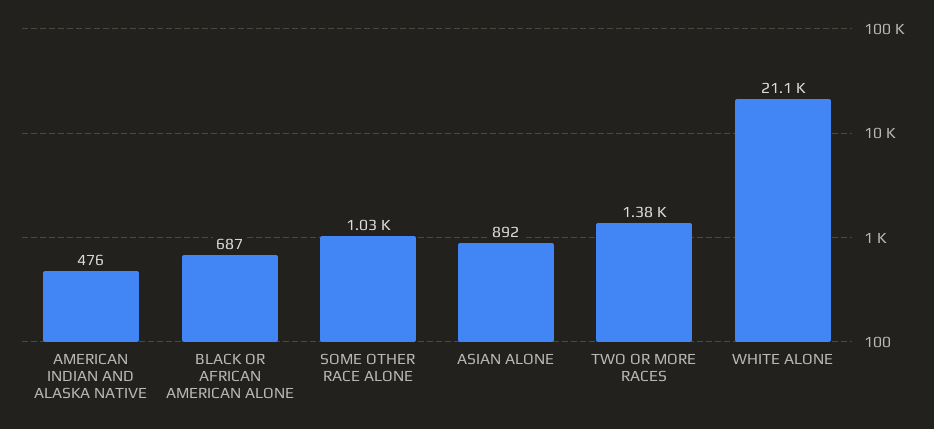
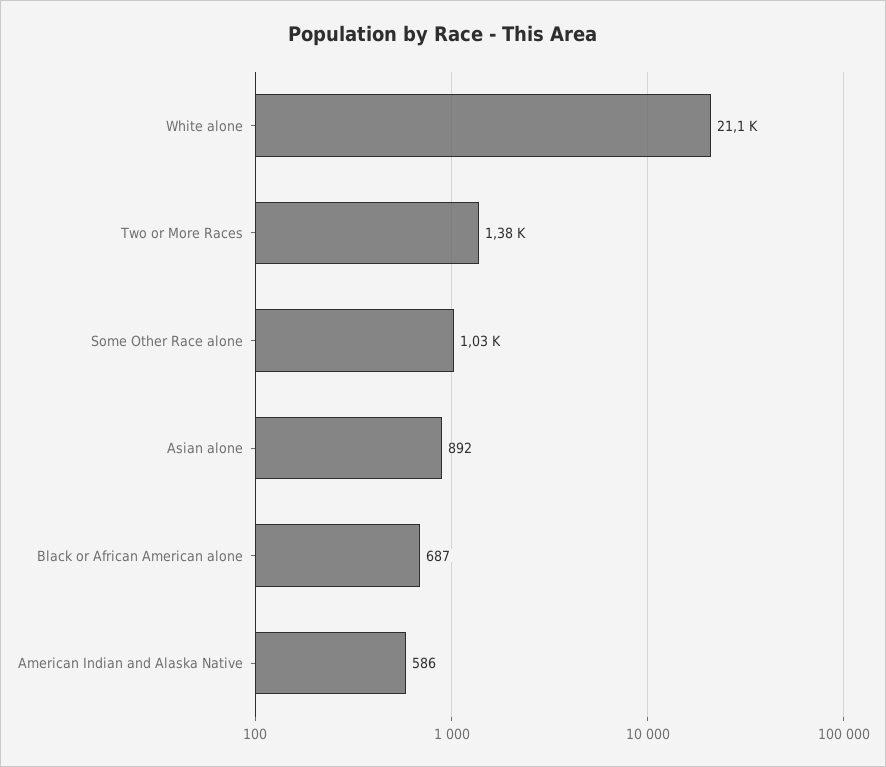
  {
-   "AMERICAN INDIAN AND ALASKA NATIVE": 476,
+   "AMERICAN INDIAN AND ALASKA NATIVE": 586,
    "BLACK OR AFRICAN AMERICAN ALONE": 687,
    "SOME OTHER RACE ALONE": 1030,
    "ASIAN ALONE": 892,
    "TWO OR MORE RACES": 1380,
    "WHITE ALONE": 21100
  }

